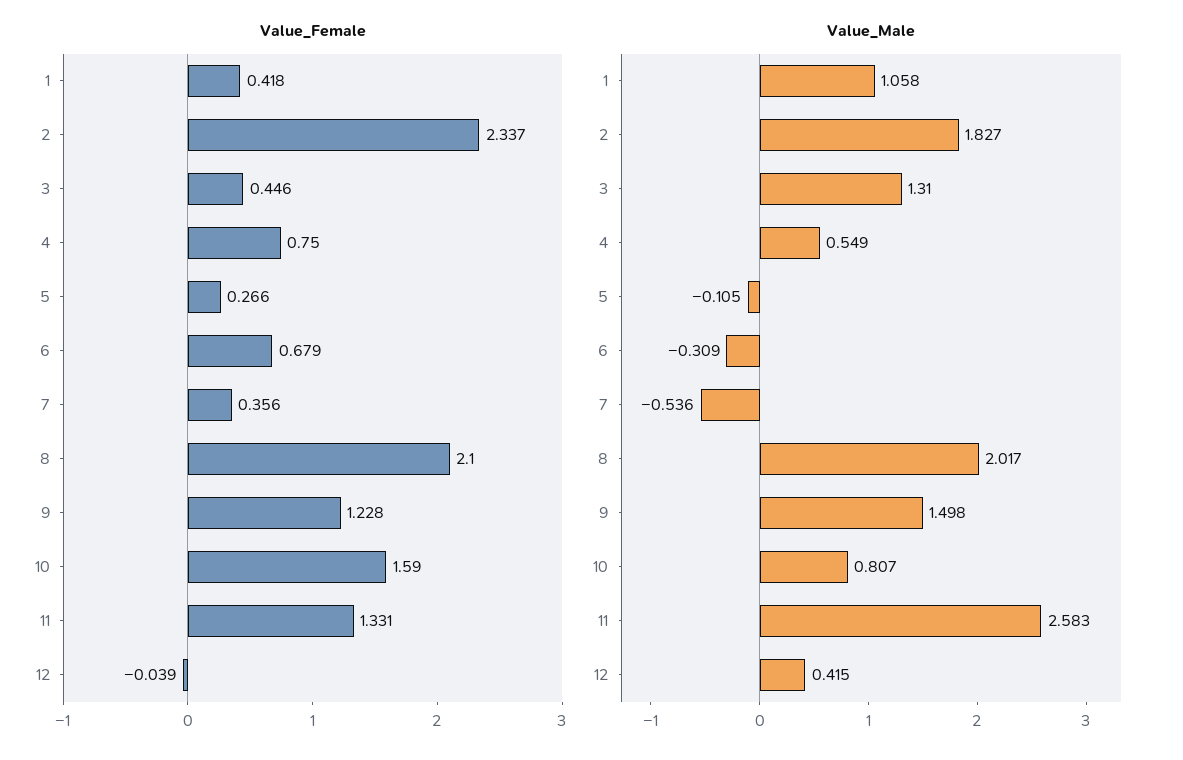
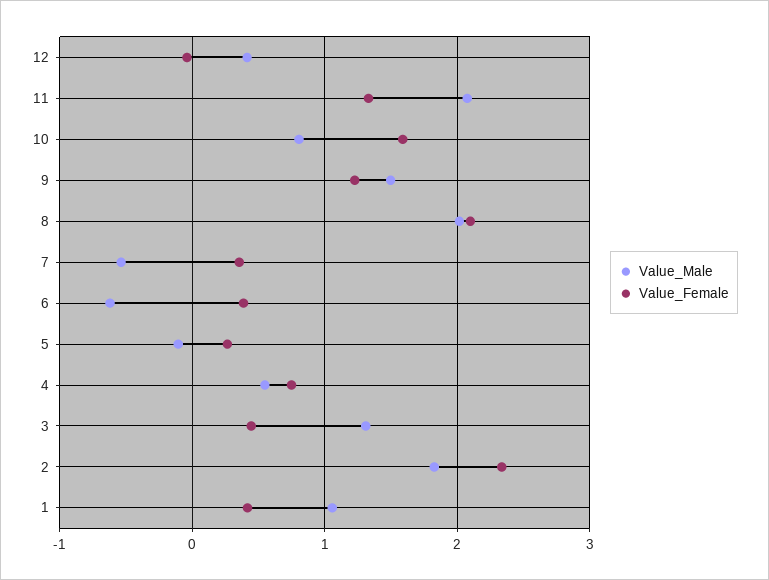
  {
    "Value_Female": {
      "1": 0.418,
      "2": 2.337,
      "3": 0.446,
      "4": 0.75,
      "5": 0.266,
-     "6": 0.679,
+     "6": 0.4,
      "7": 0.356,
      "8": 2.1,
      "9": 1.228,
      "10": 1.59,
      "11": 1.331,
      "12": -0.039
    },
    "Value_Male": {
      "1": 1.058,
      "2": 1.827,
      "3": 1.31,
      "4": 0.549,
      "5": -0.105,
-     "6": -0.309,
+     "6": -0.6,
      "7": -0.536,
      "8": 2.017,
      "9": 1.498,
      "10": 0.807,
-     "11": 2.583,
+     "11": 2.1,
      "12": 0.415
    }
  }

